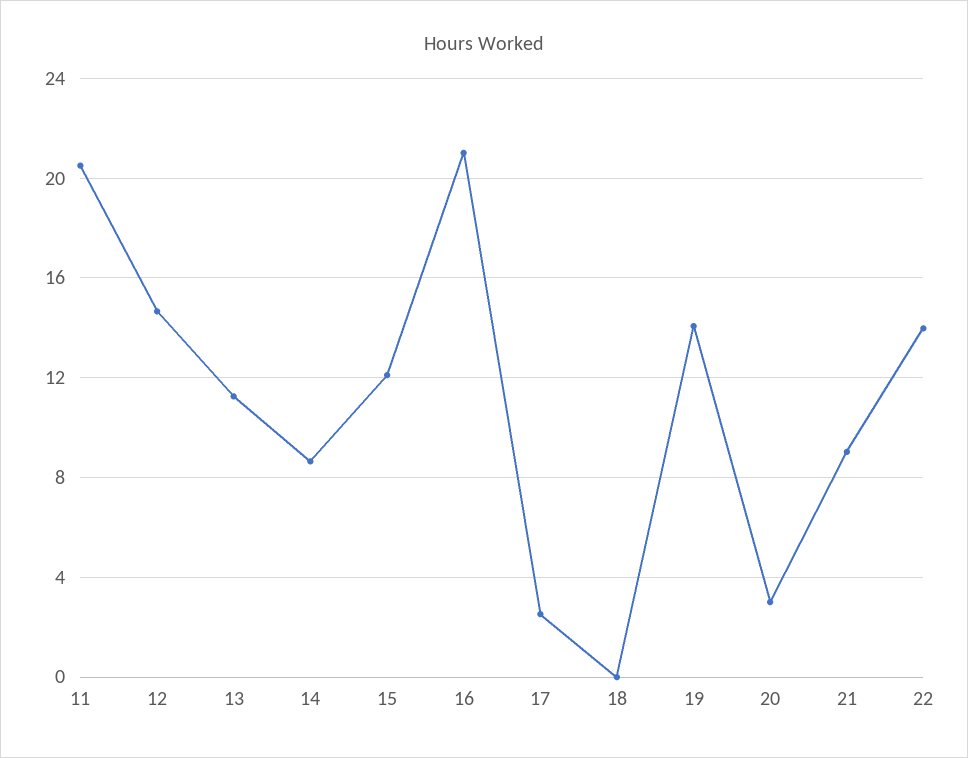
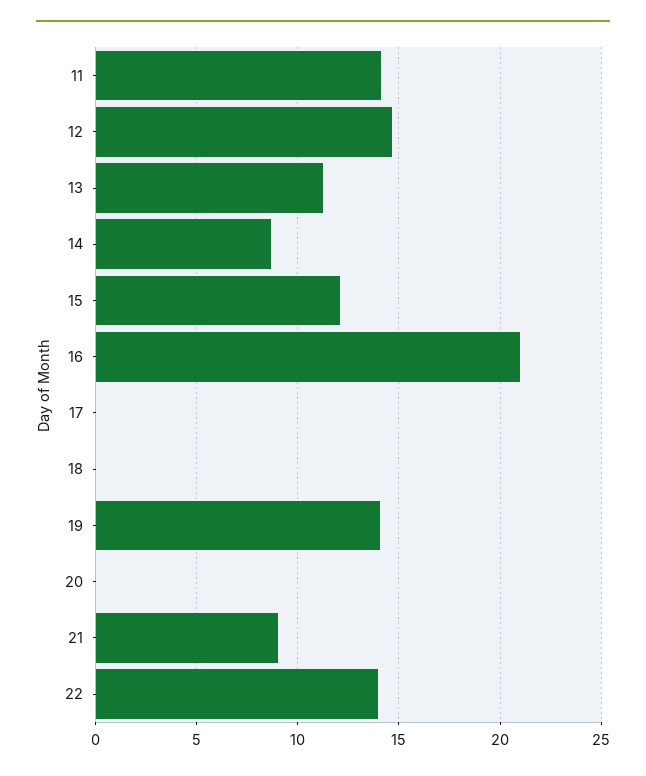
  {
-   "11": 20.5,
+   "11": 14,
    "12": 14.5,
    "13": 11.5,
    "14": 8.5,
    "15": 12,
    "16": 21,
-   "17": 2.5,
+   "17": 0,
    "18": 0,
    "19": 14,
-   "20": 3,
+   "20": 0,
    "21": 9,
    "22": 14
  }

